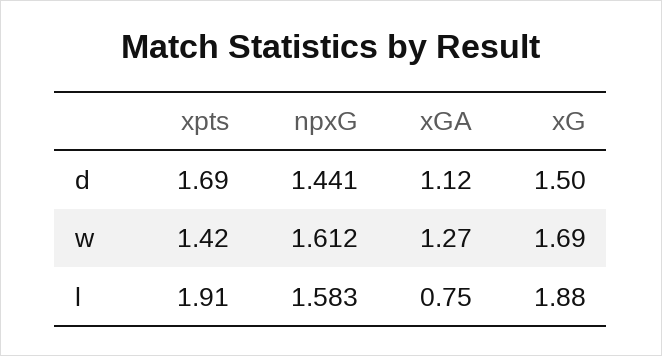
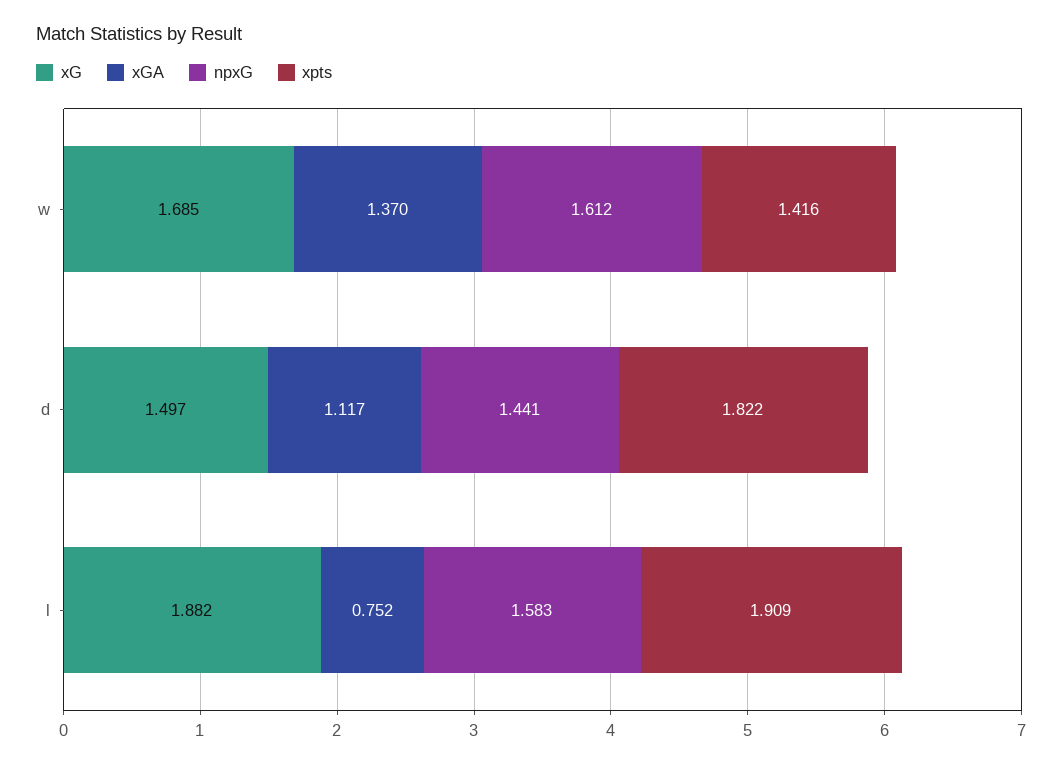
  {
    "xpts": {
-     "d": 1.69,
+     "d": 1.822,
      "w": 1.416,
      "l": 1.909
    },
    "npxG": {
      "d": 1.441,
      "w": 1.612,
      "l": 1.583
    },
    "xGA": {
      "d": 1.117,
-     "w": 1.27,
+     "w": 1.37,
      "l": 0.752
    },
    "xG": {
      "d": 1.497,
      "w": 1.685,
      "l": 1.882
    }
  }

